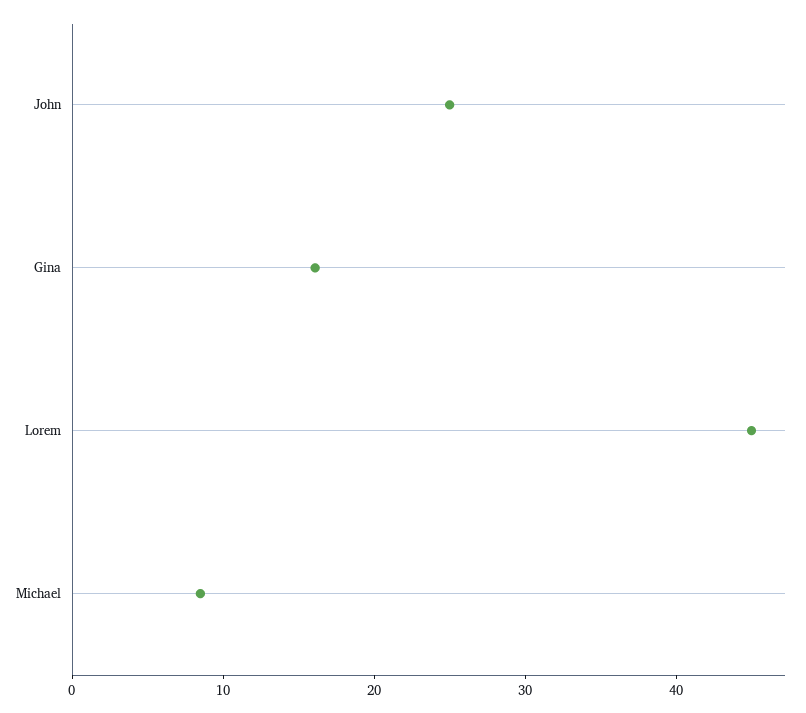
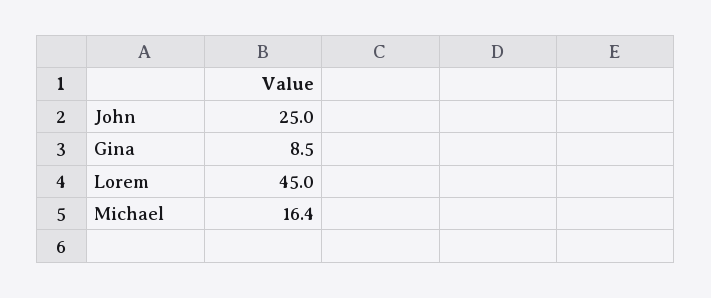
  {
    "John": 25,
-   "Gina": 16,
+   "Gina": 8.5,
    "Lorem": 45,
-   "Michael": 8
+   "Michael": 16.4
  }

